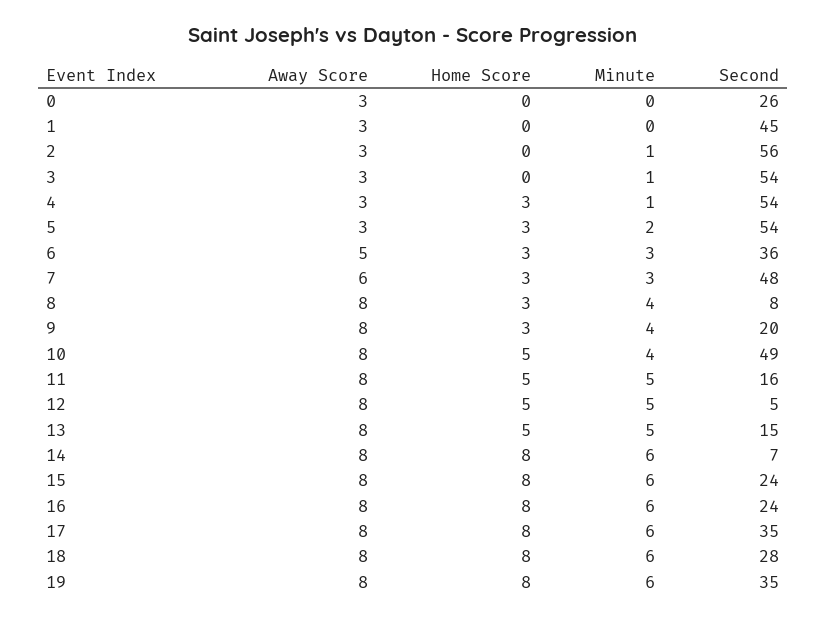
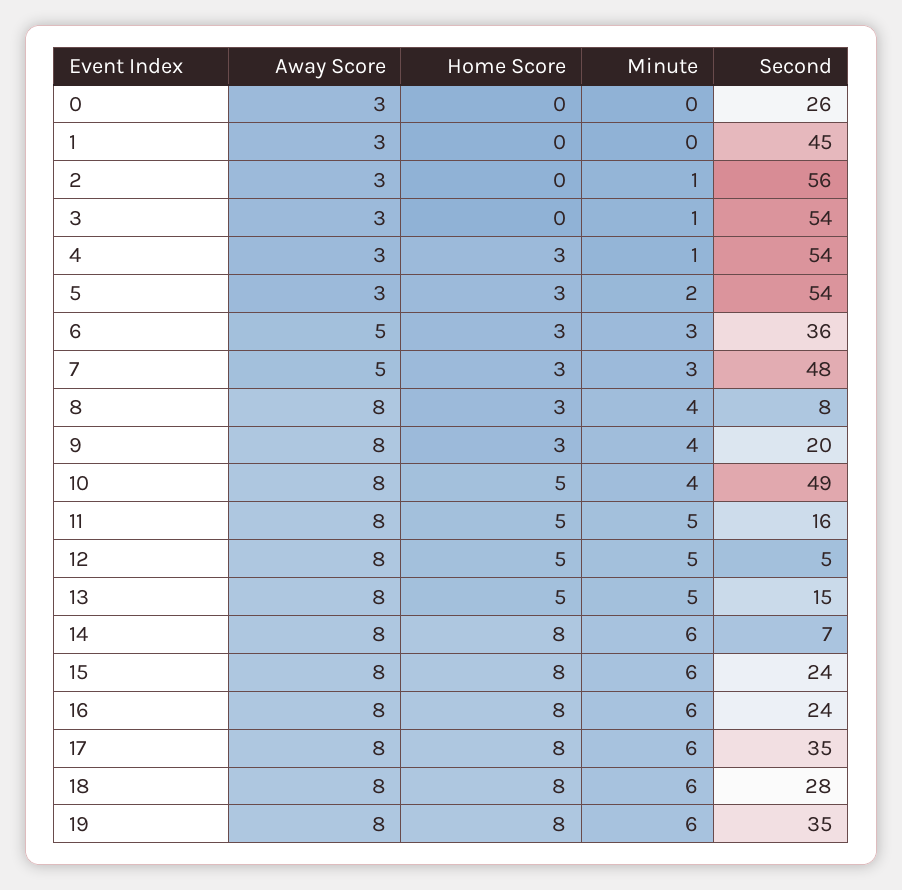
  {
    "Away Score": {
      "0": 3,
      "1": 3,
      "2": 3,
      "3": 3,
      "4": 3,
      "5": 3,
      "6": 5,
-     "7": 6,
+     "7": 5,
      "8": 8,
      "9": 8,
      "10": 8,
      "11": 8,
      "12": 8,
      "13": 8,
      "14": 8,
      "15": 8,
      "16": 8,
      "17": 8,
      "18": 8,
      "19": 8
    },
    "Home Score": {
      "0": 0,
      "1": 0,
      "2": 0,
      "3": 0,
      "4": 3,
      "5": 3,
      "6": 3,
      "7": 3,
      "8": 3,
      "9": 3,
      "10": 5,
      "11": 5,
      "12": 5,
      "13": 5,
      "14": 8,
      "15": 8,
      "16": 8,
      "17": 8,
      "18": 8,
      "19": 8
    },
    "Minute": {
      "0": 0,
      "1": 0,
      "2": 1,
      "3": 1,
      "4": 1,
      "5": 2,
      "6": 3,
      "7": 3,
      "8": 4,
      "9": 4,
      "10": 4,
      "11": 5,
      "12": 5,
      "13": 5,
      "14": 6,
      "15": 6,
      "16": 6,
      "17": 6,
      "18": 6,
      "19": 6
    },
    "Second": {
      "0": 26,
      "1": 45,
      "2": 56,
      "3": 54,
      "4": 54,
      "5": 54,
      "6": 36,
      "7": 48,
      "8": 8,
      "9": 20,
      "10": 49,
      "11": 16,
      "12": 5,
      "13": 15,
      "14": 7,
      "15": 24,
      "16": 24,
      "17": 35,
      "18": 28,
      "19": 35
    }
  }

